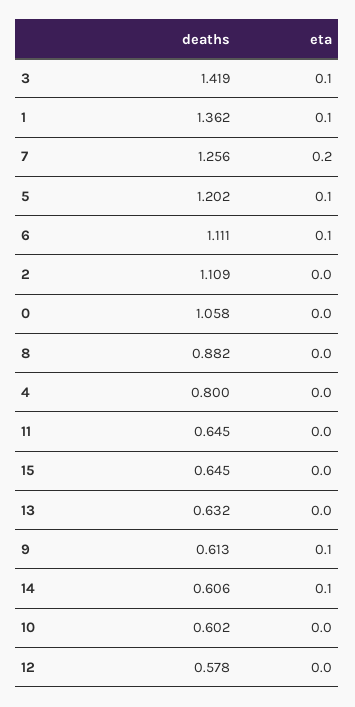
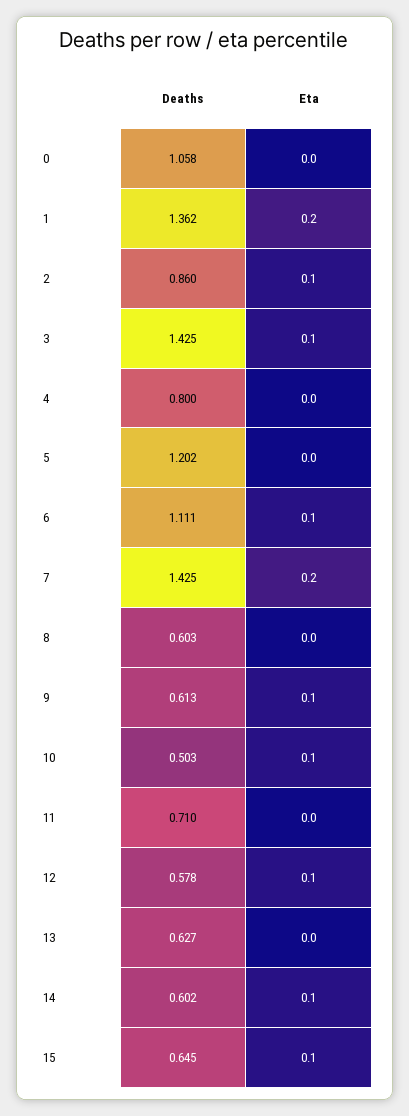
  {
    "deaths": {
-     "3": 1.419,
+     "3": 1.425,
      "1": 1.362,
-     "7": 1.256,
+     "7": 1.425,
      "5": 1.202,
      "6": 1.111,
-     "2": 1.109,
+     "2": 0.86,
      "0": 1.058,
-     "8": 0.882,
+     "8": 0.603,
      "4": 0.8,
-     "11": 0.645,
+     "11": 0.71,
      "15": 0.645,
-     "13": 0.632,
+     "13": 0.627,
      "9": 0.613,
-     "14": 0.606,
+     "14": 0.602,
-     "10": 0.602,
+     "10": 0.503,
      "12": 0.578
    },
    "eta": {
      "3": 0.1,
-     "1": 0.1,
+     "1": 0.2,
      "7": 0.2,
-     "5": 0.1,
+     "5": 0,
      "6": 0.1,
-     "2": 0,
+     "2": 0.1,
      "0": 0,
      "8": 0,
      "4": 0,
      "11": 0,
-     "15": 0,
+     "15": 0.1,
      "13": 0,
      "9": 0.1,
      "14": 0.1,
-     "10": 0,
+     "10": 0.1,
-     "12": 0
+     "12": 0.1
    }
  }

